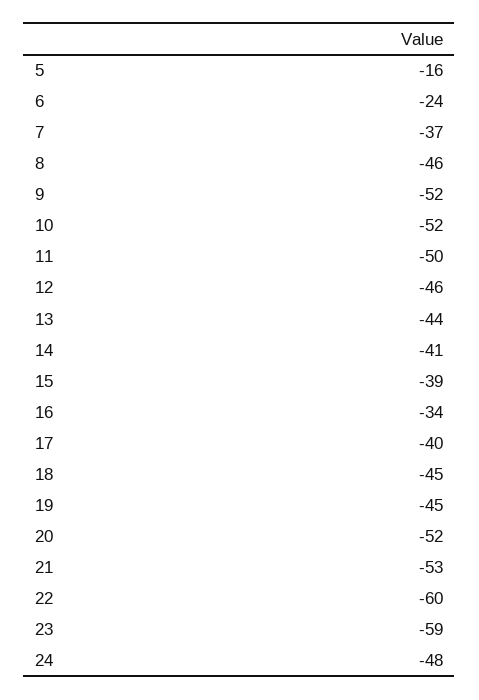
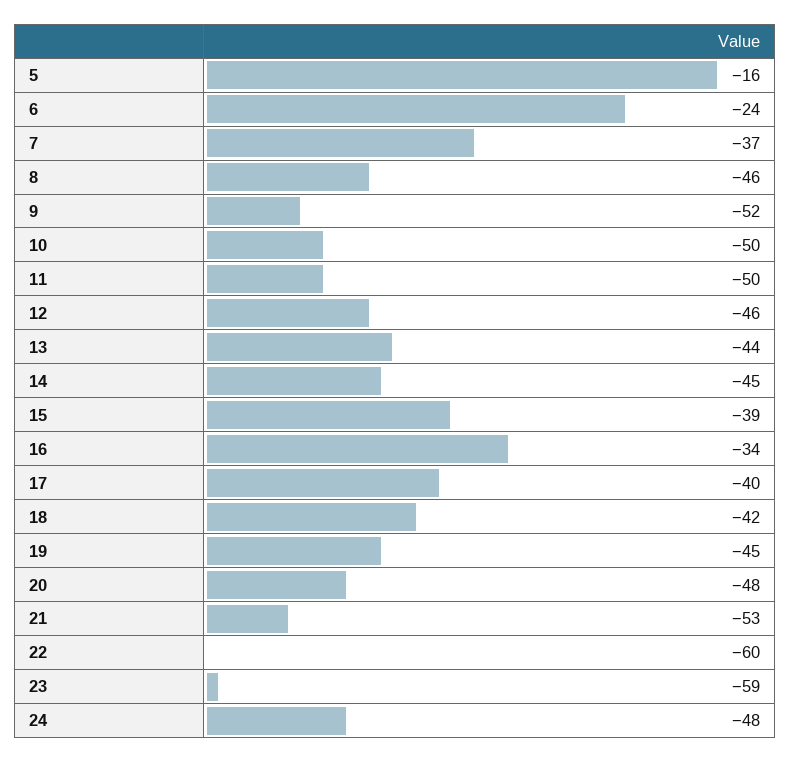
  {
    "5": -16,
    "6": -24,
    "7": -37,
    "8": -46,
    "9": -52,
-   "10": -52,
+   "10": -50,
    "11": -50,
    "12": -46,
    "13": -44,
-   "14": -41,
+   "14": -45,
    "15": -39,
    "16": -34,
    "17": -40,
-   "18": -45,
+   "18": -42,
    "19": -45,
-   "20": -52,
+   "20": -48,
    "21": -53,
    "22": -60,
    "23": -59,
    "24": -48
  }

